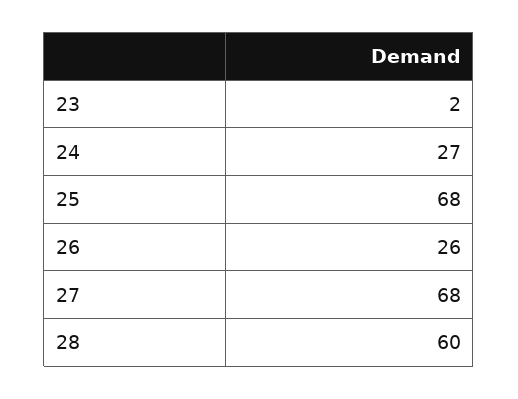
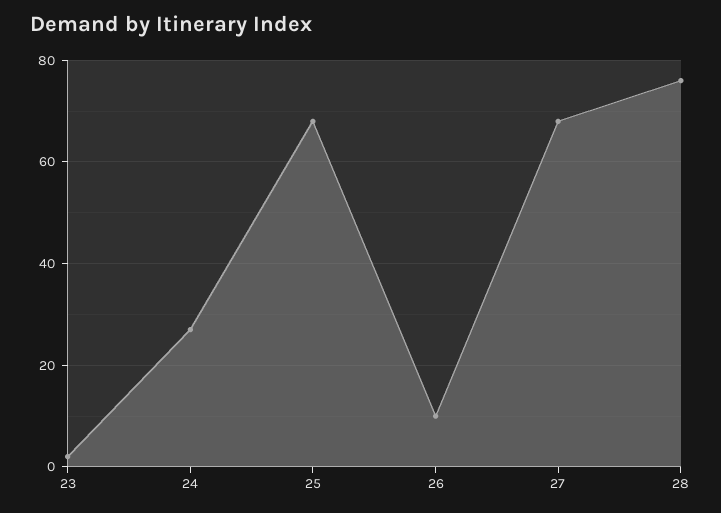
  {
    "23": 2,
    "24": 27,
    "25": 68,
-   "26": 26,
+   "26": 10,
    "27": 68,
-   "28": 60
+   "28": 75
  }

